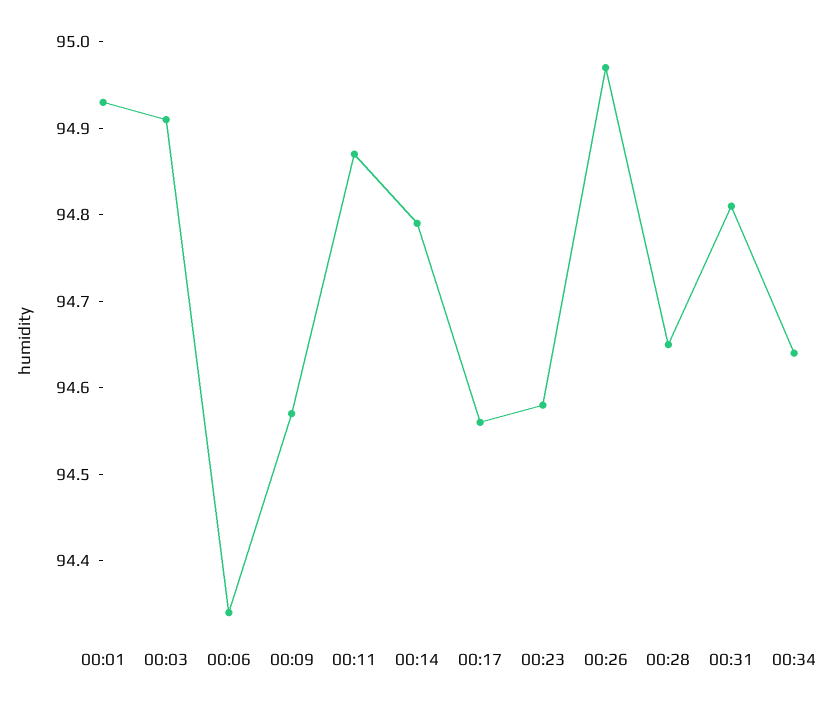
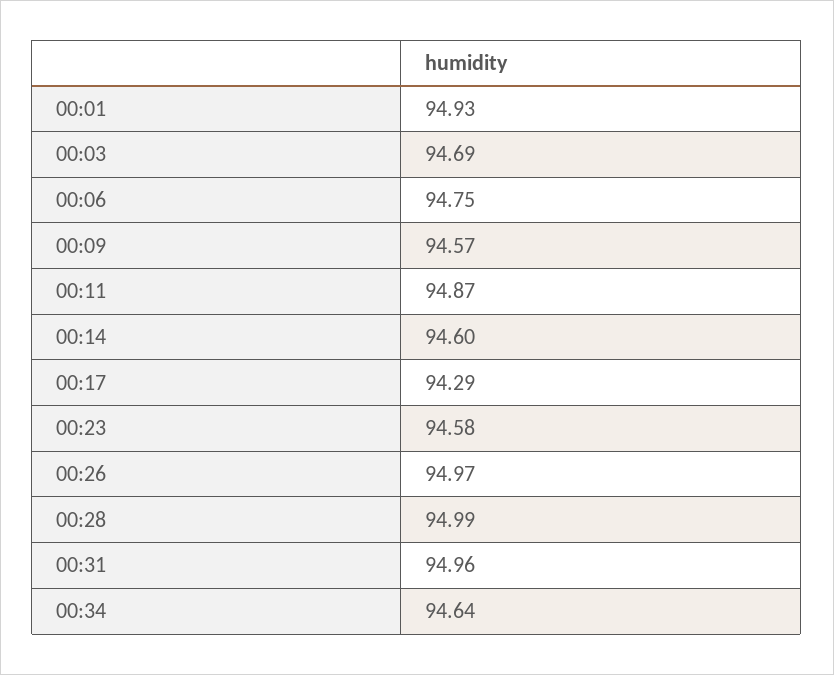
  {
    "00:01": 94.93,
-   "00:03": 94.91,
+   "00:03": 94.69,
-   "00:06": 94.34,
+   "00:06": 94.75,
    "00:09": 94.57,
    "00:11": 94.87,
-   "00:14": 94.79,
+   "00:14": 94.6,
-   "00:17": 94.56,
+   "00:17": 94.29,
    "00:23": 94.58,
    "00:26": 94.97,
-   "00:28": 94.65,
+   "00:28": 94.99,
-   "00:31": 94.81,
+   "00:31": 94.96,
    "00:34": 94.64
  }

